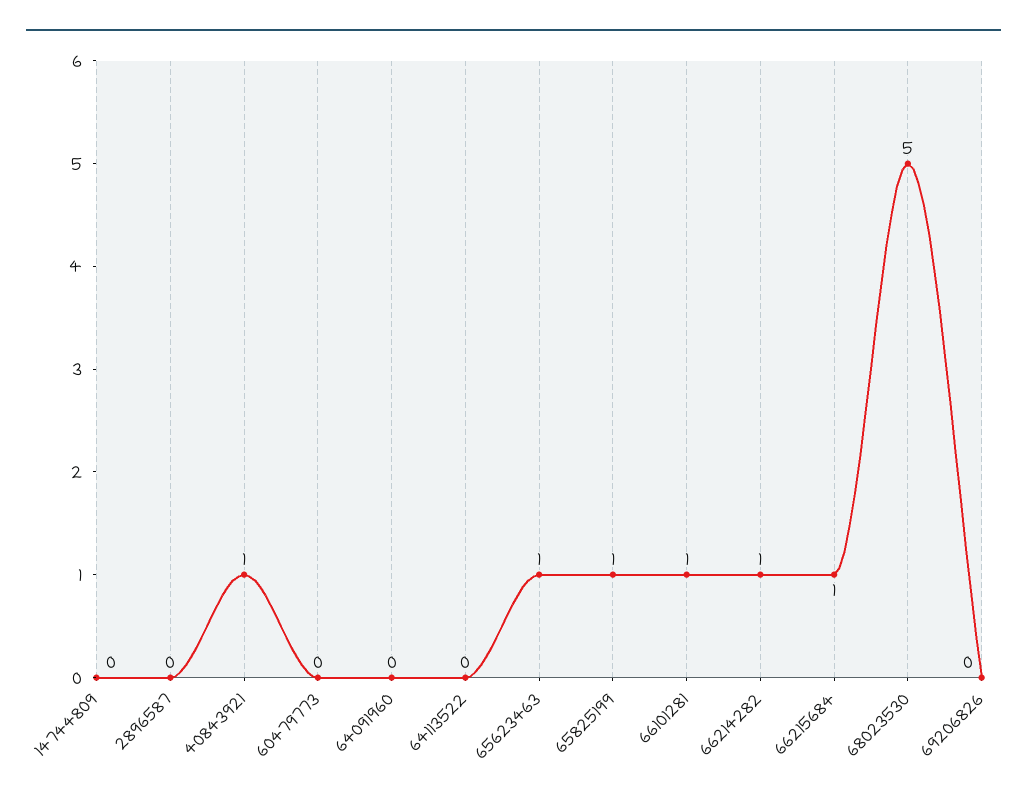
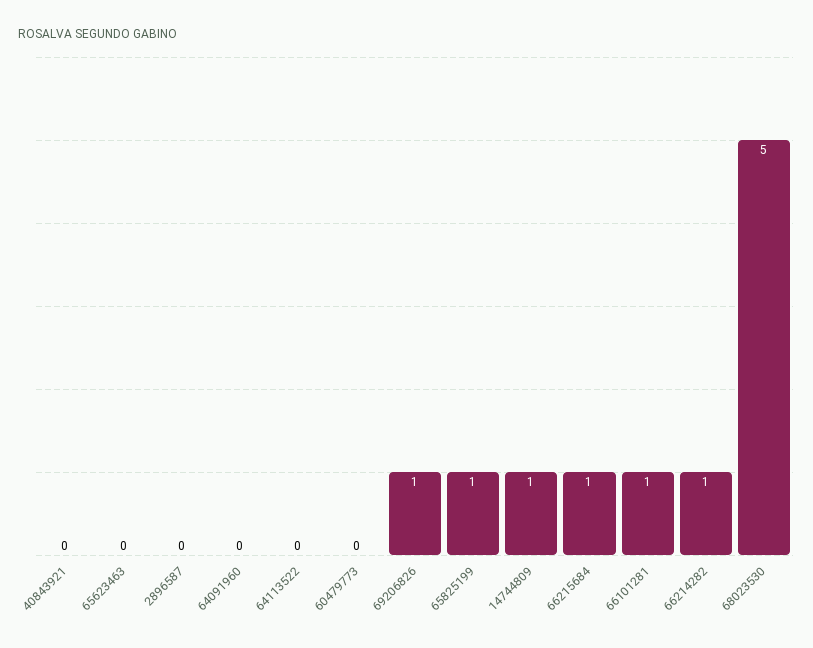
  {
-   "14744809": 0,
+   "14744809": 1,
    "2896587": 0,
-   "40843921": 1,
+   "40843921": 0,
    "60479773": 0,
    "64091960": 0,
    "64113522": 0,
-   "65623463": 1,
+   "65623463": 0,
    "65825199": 1,
    "66101281": 1,
    "66214282": 1,
    "66215684": 1,
    "68023530": 5,
-   "69206826": 0
+   "69206826": 1
  }

